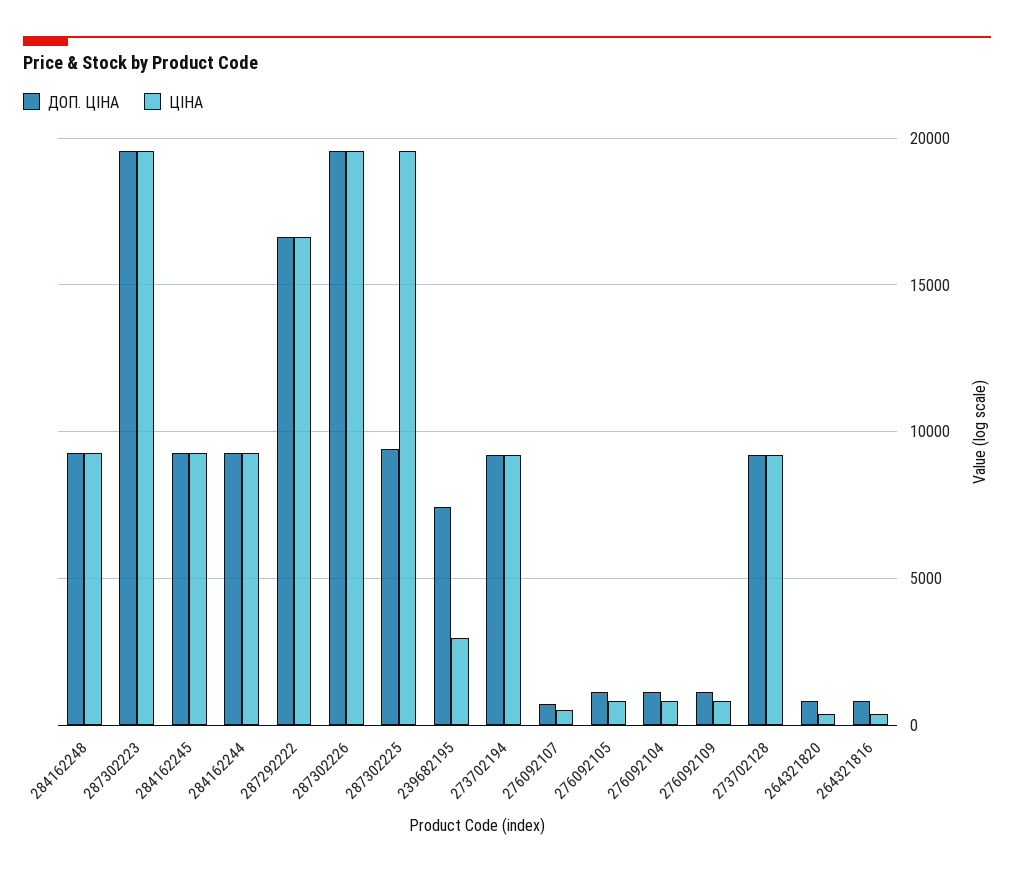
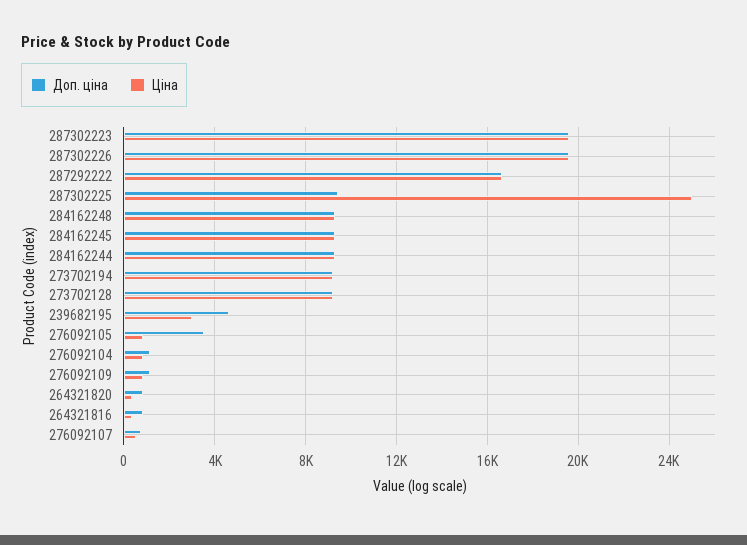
  {
    "ДОП. ЦІНА": {
      "284162248": 9500,
      "287302223": 19500,
      "284162245": 9500,
      "284162244": 9500,
      "287292222": 16500,
      "287302226": 19500,
      "287302225": 9500,
-     "239682195": 7500,
+     "239682195": 4500,
      "273702194": 9000,
      "276092107": 500,
-     "276092105": 1000,
+     "276092105": 3500,
      "276092104": 1000,
      "276092109": 1000,
      "273702128": 9000,
      "264321820": 1000,
      "264321816": 1000
    },
    "ЦІНА": {
      "284162248": 9500,
      "287302223": 19500,
      "284162245": 9500,
      "284162244": 9500,
      "287292222": 16500,
      "287302226": 19500,
-     "287302225": 19500,
+     "287302225": 25000,
      "239682195": 3000,
      "273702194": 9000,
      "276092107": 500,
      "276092105": 1000,
      "276092104": 1000,
      "276092109": 1000,
      "273702128": 9000,
      "264321820": 500,
      "264321816": 500
    }
  }

